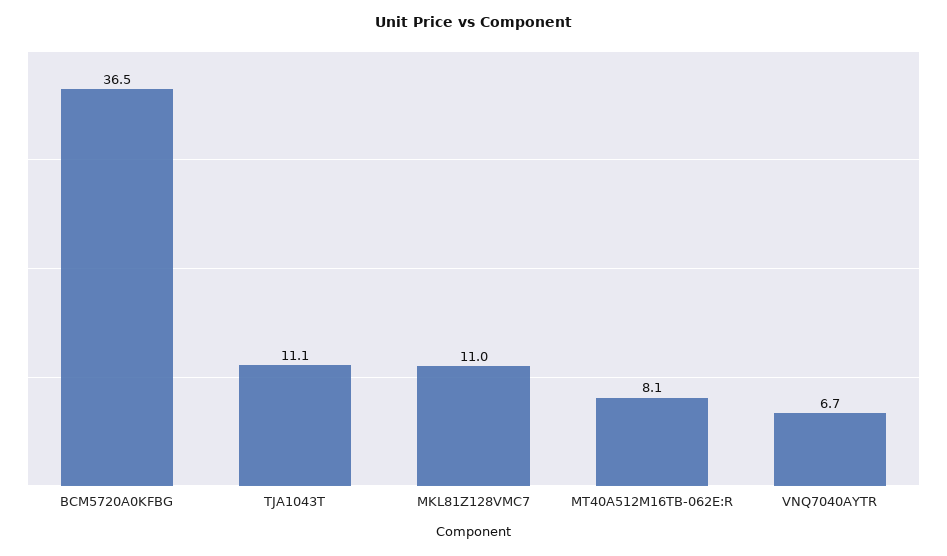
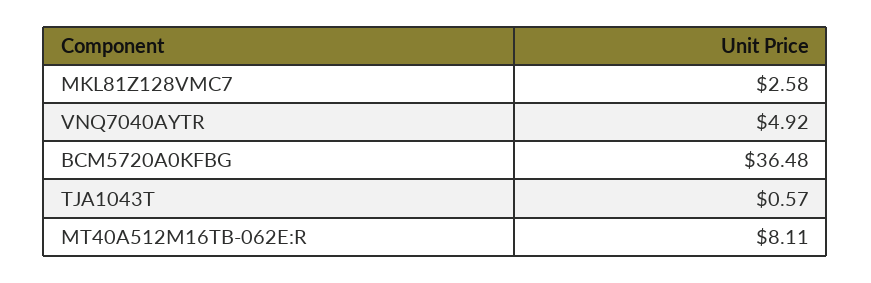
  {
    "BCM5720A0KFBG": 36.48,
-   "TJA1043T": 11.1,
+   "TJA1043T": 0.57,
-   "MKL81Z128VMC7": 11,
+   "MKL81Z128VMC7": 2.58,
    "MT40A512M16TB-062E:R": 8.11,
-   "VNQ7040AYTR": 6.7
+   "VNQ7040AYTR": 4.92
  }

